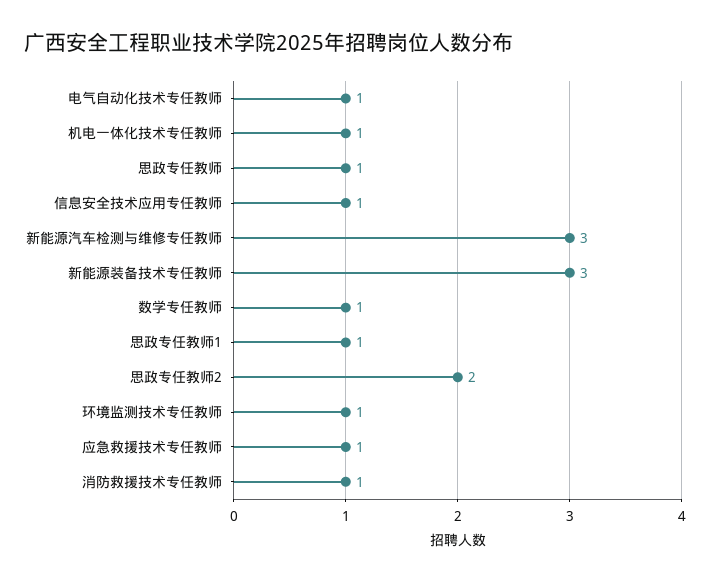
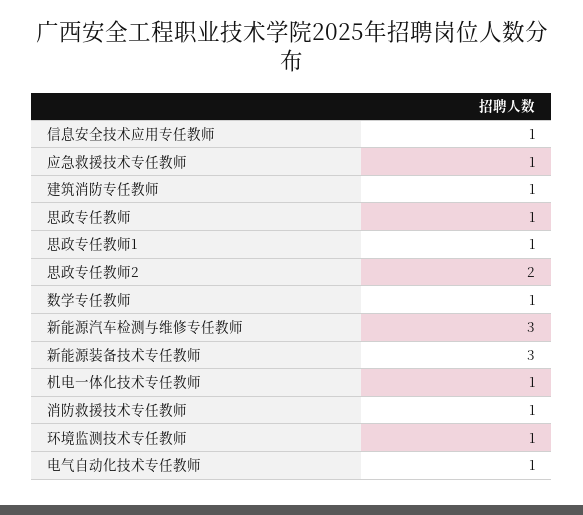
  {
    "电气自动化技术专任教师": 1,
    "机电一体化技术专任教师": 1,
    "思政专任教师": 1,
    "信息安全技术应用专任教师": 1,
    "新能源汽车检测与维修专任教师": 3,
    "新能源装备技术专任教师": 3,
    "数学专任教师": 1,
    "思政专任教师1": 1,
    "思政专任教师2": 2,
    "环境监测技术专任教师": 1,
    "应急救援技术专任教师": 1,
-   "消防救援技术专任教师": 1
+   "消防救援技术专任教师": 1,
+   "建筑消防专任教师": 1
  }

